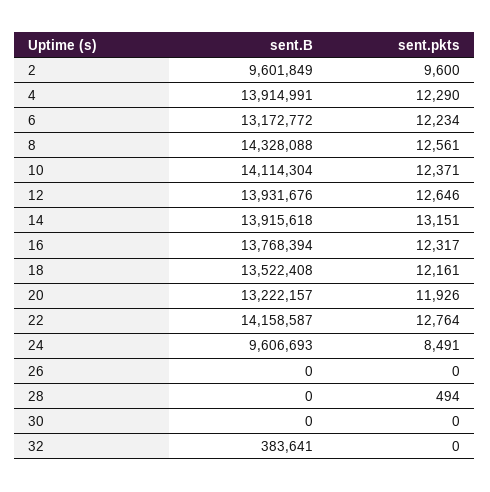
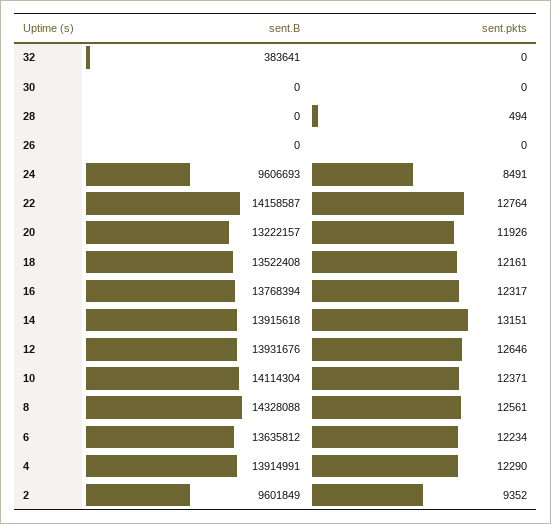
  {
    "sent.B": {
      "2": 9601849,
      "4": 13914991,
-     "6": 13172772,
+     "6": 13635812,
      "8": 14328088,
      "10": 14114304,
      "12": 13931676,
      "14": 13915618,
      "16": 13768394,
      "18": 13522408,
      "20": 13222157,
      "22": 14158587,
      "24": 9606693,
      "26": 0,
      "28": 0,
      "30": 0,
      "32": 383641
    },
    "sent.pkts": {
-     "2": 9600,
+     "2": 9352,
      "4": 12290,
      "6": 12234,
      "8": 12561,
      "10": 12371,
      "12": 12646,
      "14": 13151,
      "16": 12317,
      "18": 12161,
      "20": 11926,
      "22": 12764,
      "24": 8491,
      "26": 0,
      "28": 494,
      "30": 0,
      "32": 0
    }
  }

